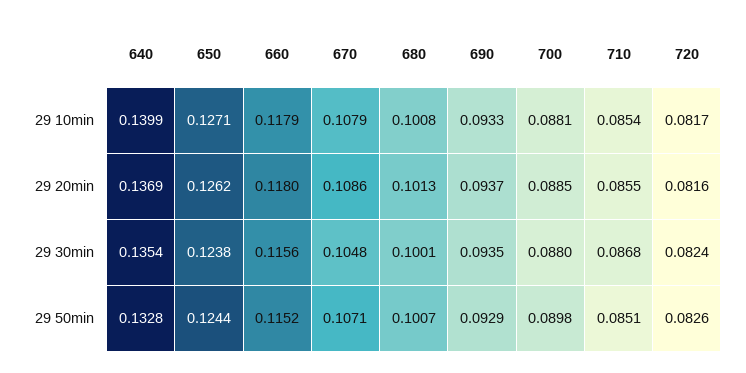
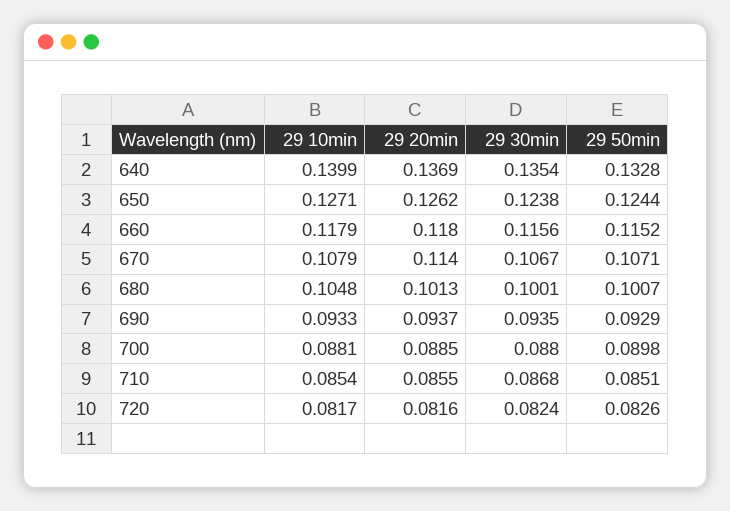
  {
    "640": {
      "29 10min": 0.1399,
      "29 20min": 0.1369,
      "29 30min": 0.1354,
      "29 50min": 0.1328
    },
    "650": {
      "29 10min": 0.1271,
      "29 20min": 0.1262,
      "29 30min": 0.1238,
      "29 50min": 0.1244
    },
    "660": {
      "29 10min": 0.1179,
      "29 20min": 0.118,
      "29 30min": 0.1156,
      "29 50min": 0.1152
    },
    "670": {
      "29 10min": 0.1079,
-     "29 20min": 0.1086,
+     "29 20min": 0.114,
-     "29 30min": 0.1048,
+     "29 30min": 0.1067,
      "29 50min": 0.1071
    },
    "680": {
-     "29 10min": 0.1008,
+     "29 10min": 0.1048,
      "29 20min": 0.1013,
      "29 30min": 0.1001,
      "29 50min": 0.1007
    },
    "690": {
      "29 10min": 0.0933,
      "29 20min": 0.0937,
      "29 30min": 0.0935,
      "29 50min": 0.0929
    },
    "700": {
      "29 10min": 0.0881,
      "29 20min": 0.0885,
      "29 30min": 0.088,
      "29 50min": 0.0898
    },
    "710": {
      "29 10min": 0.0854,
      "29 20min": 0.0855,
      "29 30min": 0.0868,
      "29 50min": 0.0851
    },
    "720": {
      "29 10min": 0.0817,
      "29 20min": 0.0816,
      "29 30min": 0.0824,
      "29 50min": 0.0826
    }
  }

